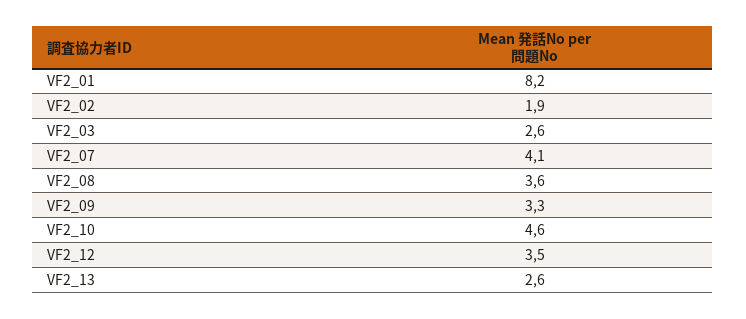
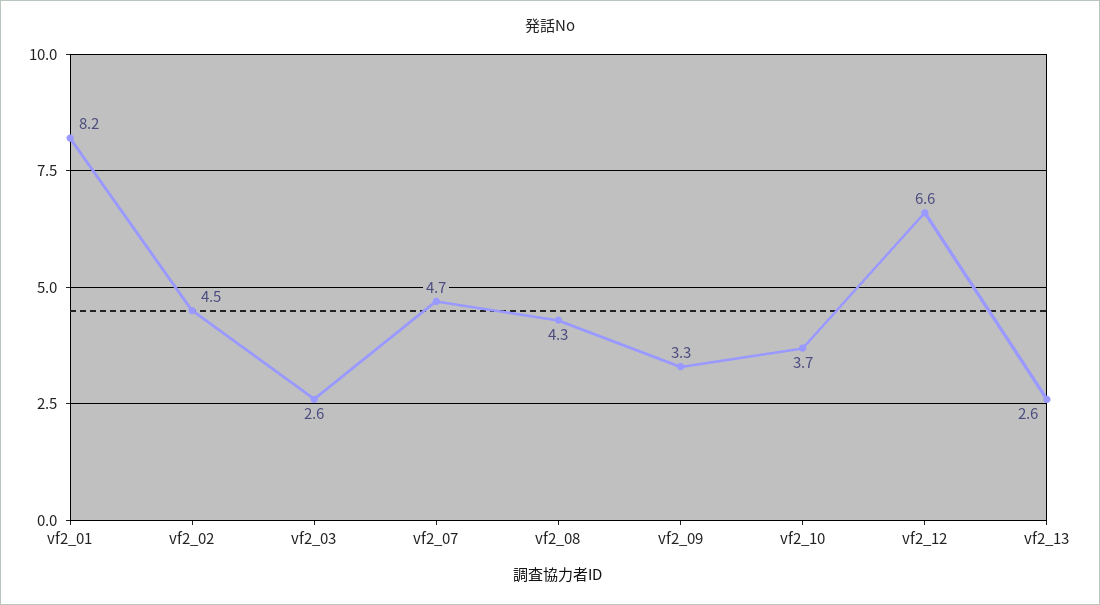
  {
    "VF2_01": 8.2,
-   "VF2_02": 1.9,
+   "VF2_02": 4.5,
    "VF2_03": 2.6,
-   "VF2_07": 4.1,
+   "VF2_07": 4.7,
-   "VF2_08": 3.6,
+   "VF2_08": 4.3,
    "VF2_09": 3.3,
-   "VF2_10": 4.6,
+   "VF2_10": 3.7,
-   "VF2_12": 3.5,
+   "VF2_12": 6.6,
    "VF2_13": 2.6
  }

